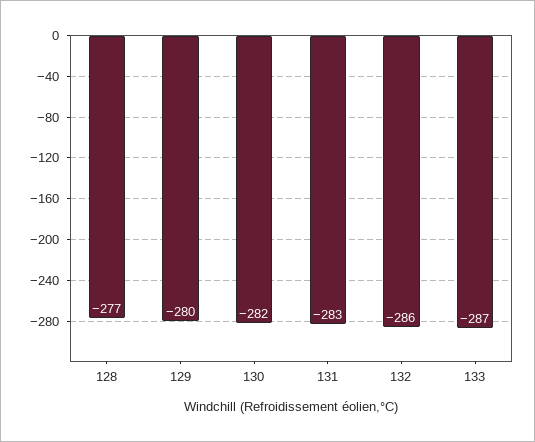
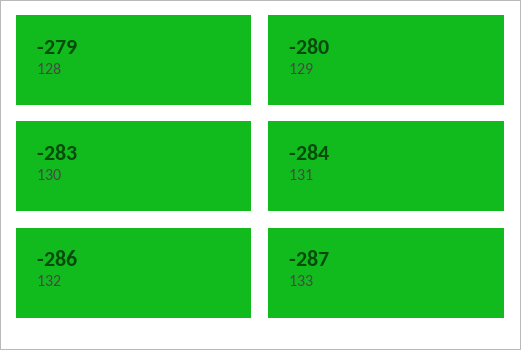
  {
-   "128": -277,
+   "128": -279,
    "129": -280,
-   "130": -282,
+   "130": -283,
-   "131": -283,
+   "131": -284,
    "132": -286,
    "133": -287
  }

